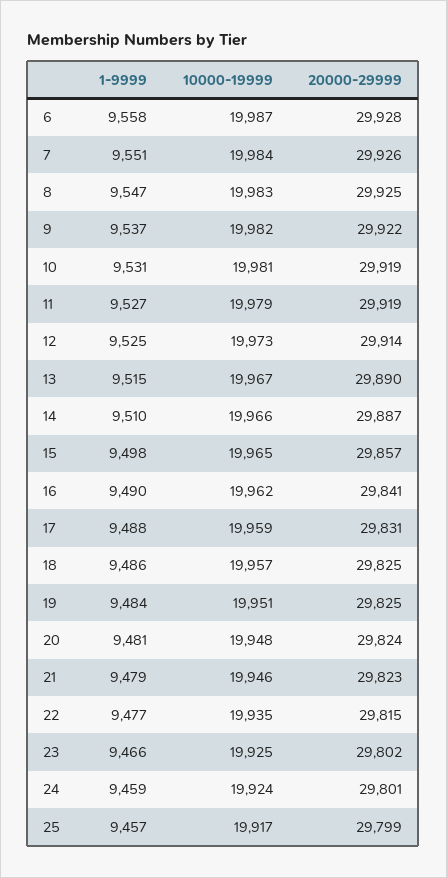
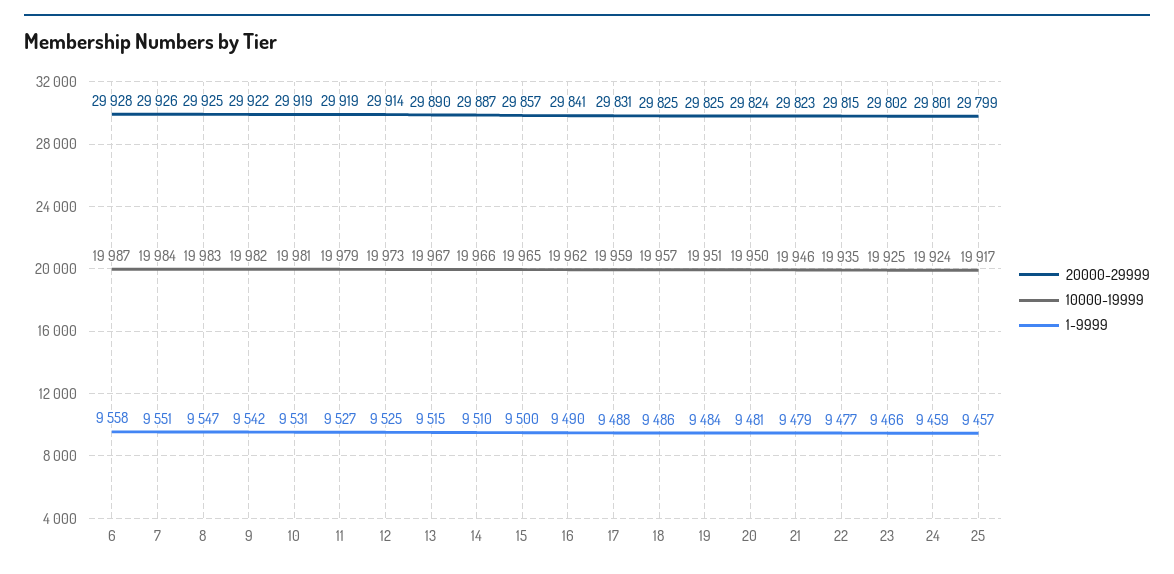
  {
    "1-9999": {
      "6": 9558,
      "7": 9551,
      "8": 9547,
-     "9": 9537,
+     "9": 9542,
      "10": 9531,
      "11": 9527,
      "12": 9525,
      "13": 9515,
      "14": 9510,
-     "15": 9498,
+     "15": 9500,
      "16": 9490,
      "17": 9488,
      "18": 9486,
      "19": 9484,
      "20": 9481,
      "21": 9479,
      "22": 9477,
      "23": 9466,
      "24": 9459,
      "25": 9457
    },
    "10000-19999": {
      "6": 19987,
      "7": 19984,
      "8": 19983,
      "9": 19982,
      "10": 19981,
      "11": 19979,
      "12": 19973,
      "13": 19967,
      "14": 19966,
      "15": 19965,
      "16": 19962,
      "17": 19959,
      "18": 19957,
      "19": 19951,
-     "20": 19948,
+     "20": 19950,
      "21": 19946,
      "22": 19935,
      "23": 19925,
      "24": 19924,
      "25": 19917
    },
    "20000-29999": {
      "6": 29928,
      "7": 29926,
      "8": 29925,
      "9": 29922,
      "10": 29919,
      "11": 29919,
      "12": 29914,
      "13": 29890,
      "14": 29887,
      "15": 29857,
      "16": 29841,
      "17": 29831,
      "18": 29825,
      "19": 29825,
      "20": 29824,
      "21": 29823,
      "22": 29815,
      "23": 29802,
      "24": 29801,
      "25": 29799
    }
  }

